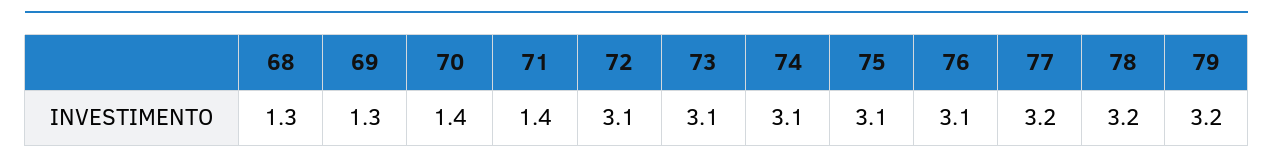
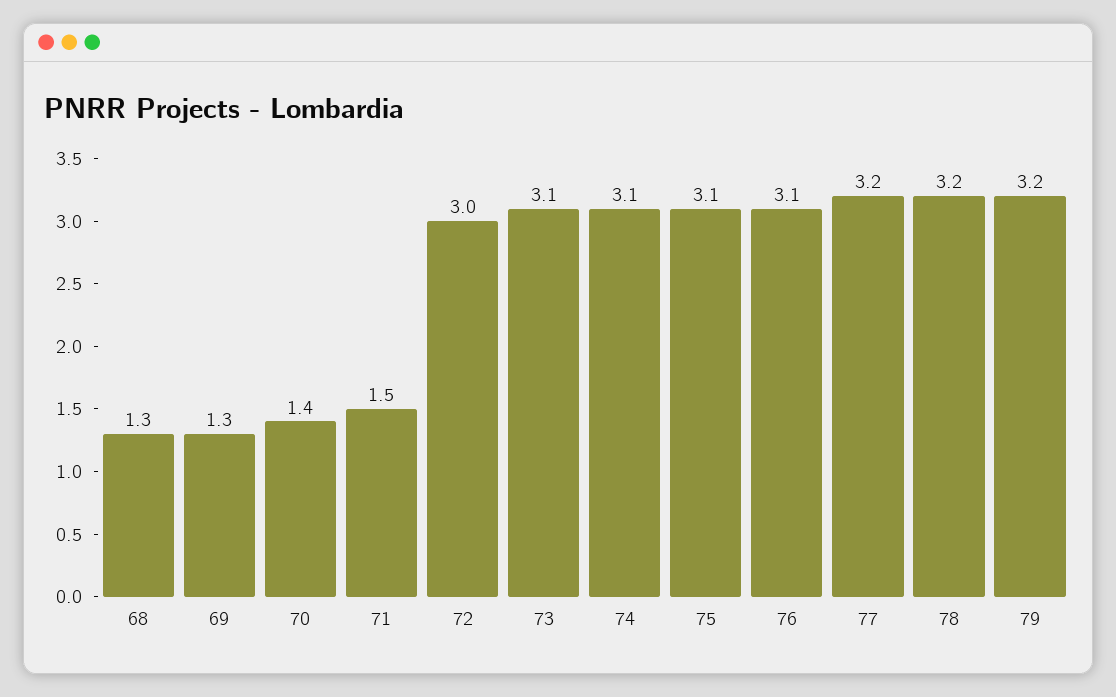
  {
    "68": 1.3,
    "69": 1.3,
    "70": 1.4,
-   "71": 1.4,
+   "71": 1.5,
-   "72": 3.1,
+   "72": 3,
    "73": 3.1,
    "74": 3.1,
    "75": 3.1,
    "76": 3.1,
    "77": 3.2,
    "78": 3.2,
    "79": 3.2
  }

